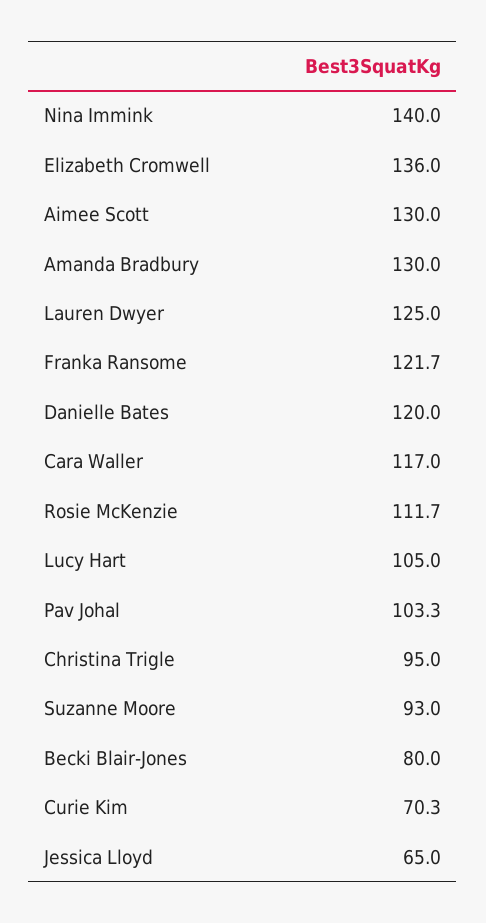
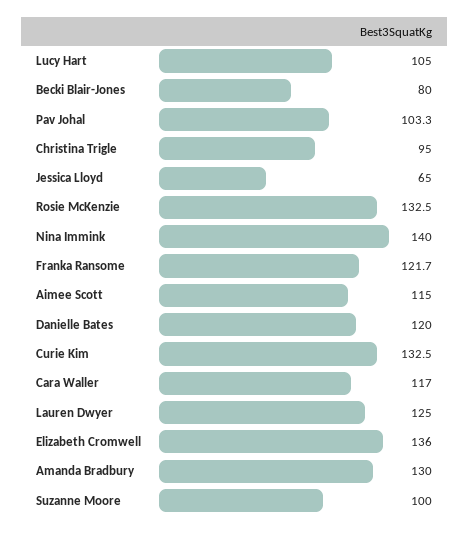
  {
    "Nina Immink": 140,
    "Elizabeth Cromwell": 136,
-   "Aimee Scott": 130,
+   "Aimee Scott": 115,
    "Amanda Bradbury": 130,
    "Lauren Dwyer": 125,
    "Franka Ransome": 121.7,
    "Danielle Bates": 120,
    "Cara Waller": 117,
-   "Rosie McKenzie": 111.7,
+   "Rosie McKenzie": 132.5,
    "Lucy Hart": 105,
    "Pav Johal": 103.3,
    "Christina Trigle": 95,
-   "Suzanne Moore": 93,
+   "Suzanne Moore": 100,
    "Becki Blair-Jones": 80,
-   "Curie Kim": 70.3,
+   "Curie Kim": 132.5,
    "Jessica Lloyd": 65
  }

